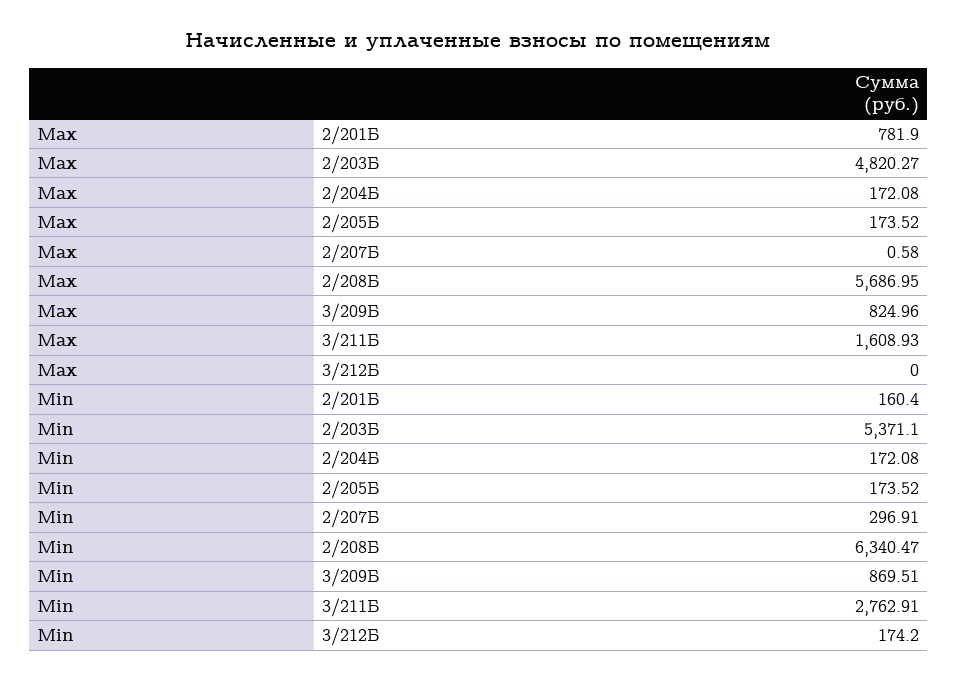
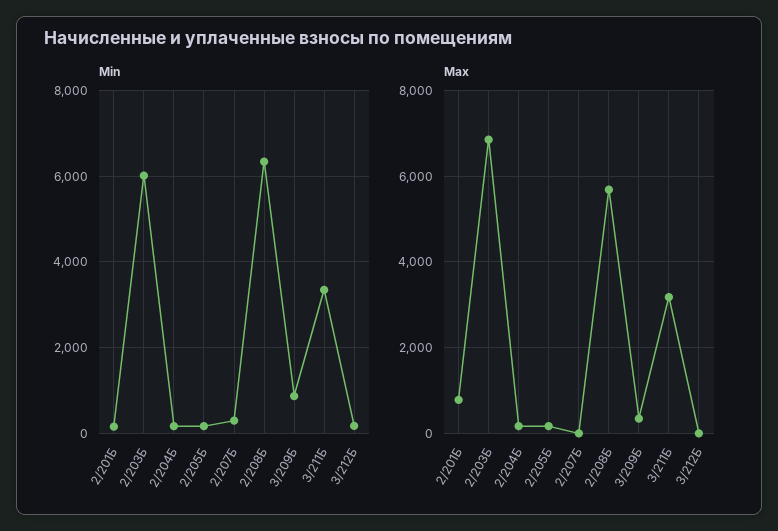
  {
    "Max": {
      "2/201Б": 781.9,
-     "2/203Б": 4820.27,
+     "2/203Б": 6800,
      "2/204Б": 172.08,
      "2/205Б": 173.52,
      "2/207Б": 0.58,
      "2/208Б": 5686.95,
-     "3/209Б": 824.96,
+     "3/209Б": 400,
-     "3/211Б": 1608.93,
+     "3/211Б": 3200,
      "3/212Б": 0
    },
    "Min": {
      "2/201Б": 160.4,
-     "2/203Б": 5371.1,
+     "2/203Б": 6000,
      "2/204Б": 172.08,
      "2/205Б": 173.52,
      "2/207Б": 296.91,
      "2/208Б": 6340.47,
      "3/209Б": 869.51,
-     "3/211Б": 2762.91,
+     "3/211Б": 3400,
      "3/212Б": 174.2
    }
  }

